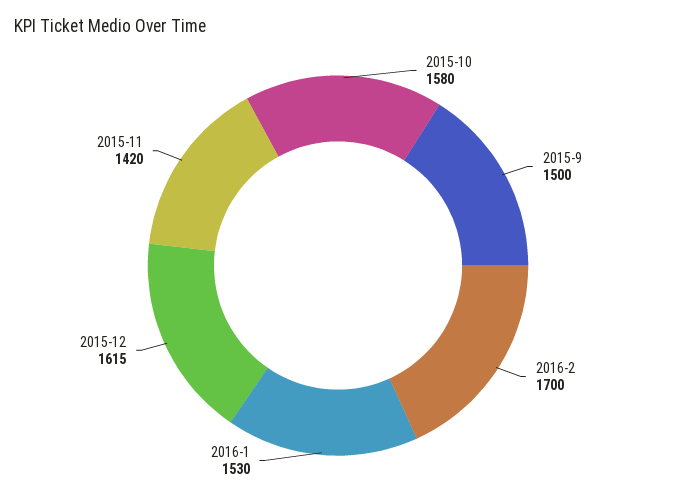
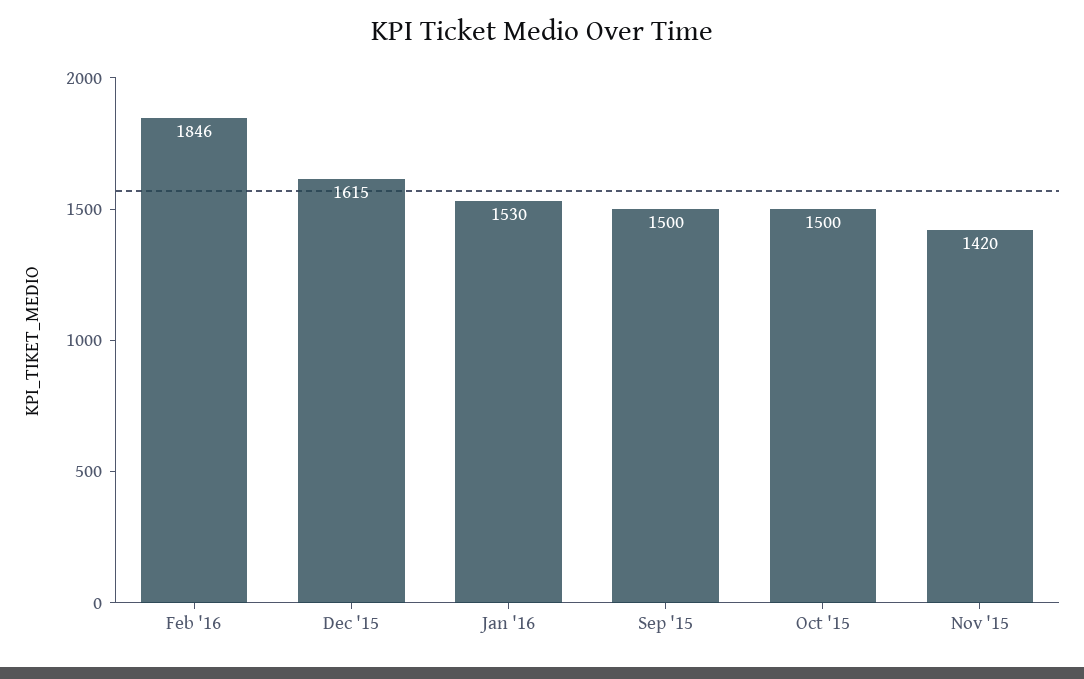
  {
-   "2015-10": 1580,
+   "2015-10": 1500,
    "2015-9": 1500,
-   "2016-2": 1700,
+   "2016-2": 1846,
    "2016-1": 1530,
    "2015-12": 1615,
    "2015-11": 1420
  }

